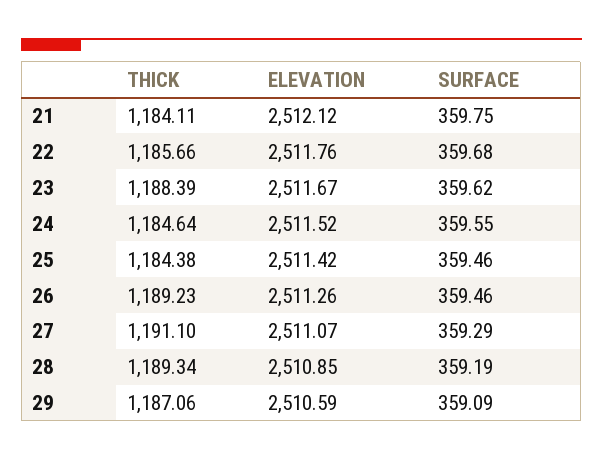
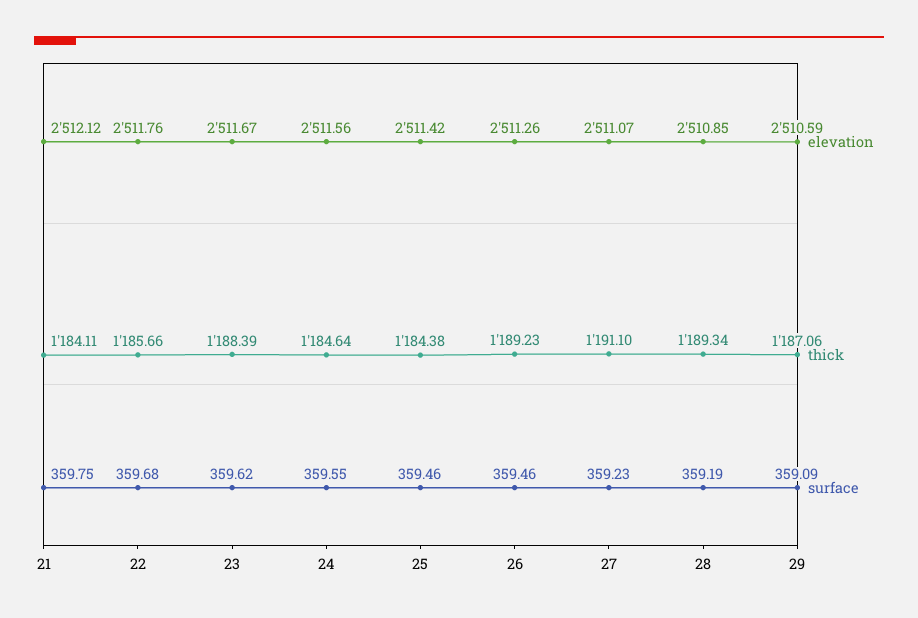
  {
    "THICK": {
      "21": 1184.11,
      "22": 1185.66,
      "23": 1188.39,
      "24": 1184.64,
      "25": 1184.38,
      "26": 1189.23,
      "27": 1191.1,
      "28": 1189.34,
      "29": 1187.06
    },
    "ELEVATION": {
      "21": 2512.12,
      "22": 2511.76,
      "23": 2511.67,
-     "24": 2511.52,
+     "24": 2511.56,
      "25": 2511.42,
      "26": 2511.26,
      "27": 2511.07,
      "28": 2510.85,
      "29": 2510.59
    },
    "SURFACE": {
      "21": 359.75,
      "22": 359.68,
      "23": 359.62,
      "24": 359.55,
      "25": 359.46,
      "26": 359.46,
-     "27": 359.29,
+     "27": 359.23,
      "28": 359.19,
      "29": 359.09
    }
  }

